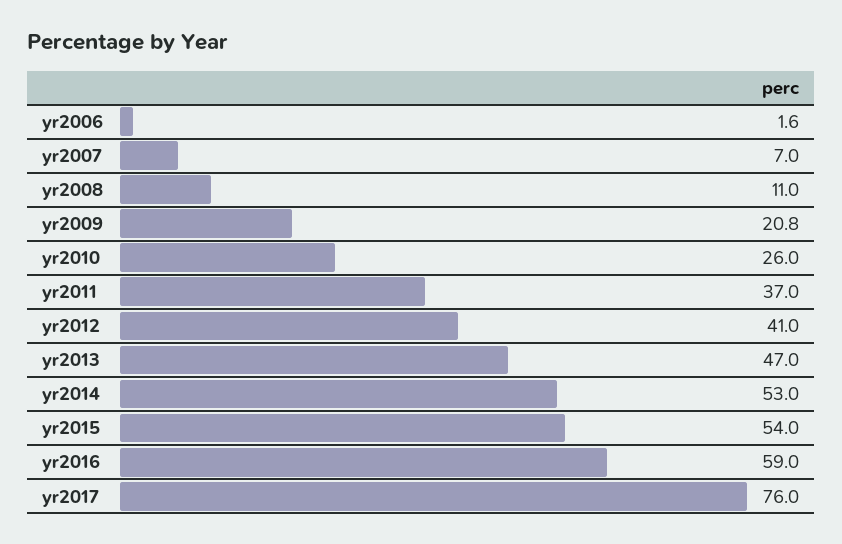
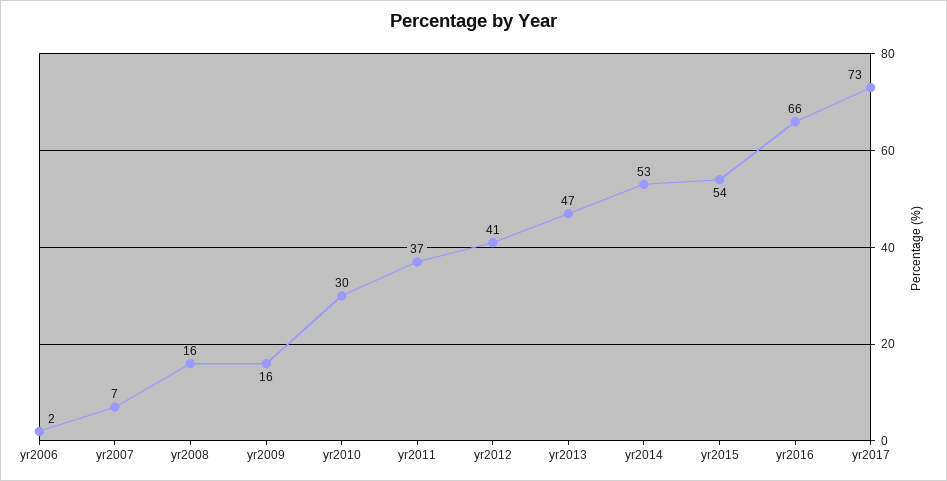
  {
    "yr2006": 1.6,
    "yr2007": 7,
-   "yr2008": 11,
+   "yr2008": 16,
-   "yr2009": 20.8,
+   "yr2009": 16,
-   "yr2010": 26,
+   "yr2010": 30,
    "yr2011": 37,
    "yr2012": 41,
    "yr2013": 47,
    "yr2014": 53,
    "yr2015": 54,
-   "yr2016": 59,
+   "yr2016": 66,
-   "yr2017": 76
+   "yr2017": 73
  }

